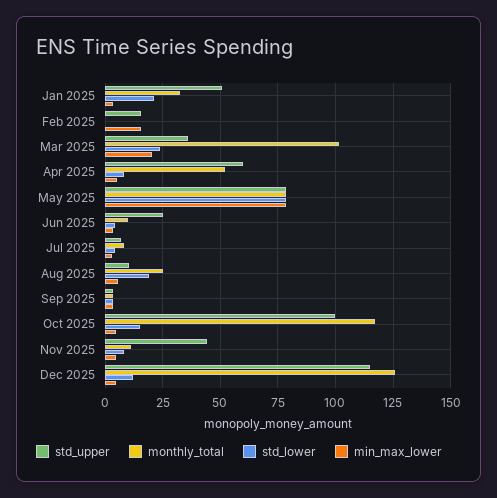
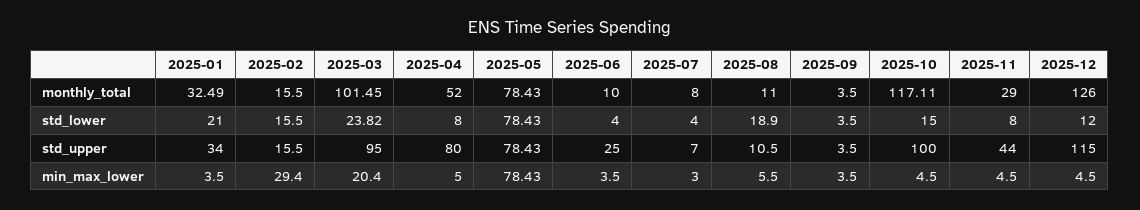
  {
    "std_upper": {
-     "Jan 2025": 50,
+     "Jan 2025": 34,
      "Feb 2025": 15.5,
-     "Mar 2025": 35,
+     "Mar 2025": 95,
-     "Apr 2025": 60,
+     "Apr 2025": 80,
      "May 2025": 78.43,
      "Jun 2025": 25,
      "Jul 2025": 7,
      "Aug 2025": 10.5,
      "Sep 2025": 3.5,
      "Oct 2025": 100,
      "Nov 2025": 44,
      "Dec 2025": 115
    },
    "monthly_total": {
      "Jan 2025": 32.49,
-     "Feb 2025": 0,
+     "Feb 2025": 15.5,
      "Mar 2025": 101.45,
      "Apr 2025": 52,
      "May 2025": 78.43,
      "Jun 2025": 10,
      "Jul 2025": 8,
-     "Aug 2025": 25,
+     "Aug 2025": 11,
      "Sep 2025": 3.5,
      "Oct 2025": 117.11,
-     "Nov 2025": 10,
+     "Nov 2025": 29,
      "Dec 2025": 126
    },
    "std_lower": {
      "Jan 2025": 21,
-     "Feb 2025": 0,
+     "Feb 2025": 15.5,
      "Mar 2025": 23.82,
      "Apr 2025": 8,
      "May 2025": 78.43,
      "Jun 2025": 4,
      "Jul 2025": 4,
      "Aug 2025": 18.9,
      "Sep 2025": 3.5,
      "Oct 2025": 15,
      "Nov 2025": 8,
      "Dec 2025": 12
    },
    "min_max_lower": {
      "Jan 2025": 3.5,
-     "Feb 2025": 15,
+     "Feb 2025": 29.4,
      "Mar 2025": 20.4,
      "Apr 2025": 5,
      "May 2025": 78.43,
      "Jun 2025": 3.5,
      "Jul 2025": 3,
      "Aug 2025": 5.5,
      "Sep 2025": 3.5,
      "Oct 2025": 4.5,
      "Nov 2025": 4.5,
      "Dec 2025": 4.5
    }
  }

